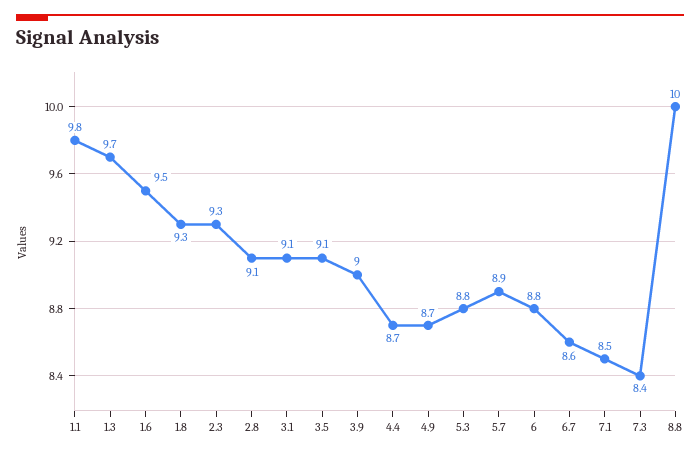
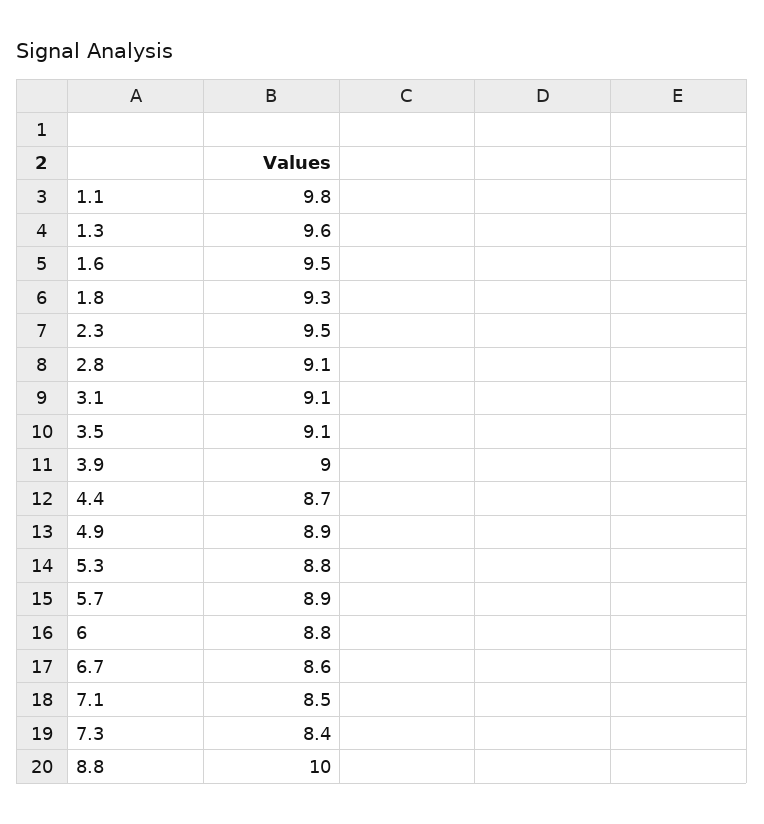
  {
    "1.1": 9.8,
-   "1.3": 9.7,
+   "1.3": 9.6,
    "1.6": 9.5,
    "1.8": 9.3,
-   "2.3": 9.3,
+   "2.3": 9.5,
    "2.8": 9.1,
    "3.1": 9.1,
    "3.5": 9.1,
    "3.9": 9,
    "4.4": 8.7,
-   "4.9": 8.7,
+   "4.9": 8.9,
    "5.3": 8.8,
    "5.7": 8.9,
    "6": 8.8,
    "6.7": 8.6,
    "7.1": 8.5,
    "7.3": 8.4,
    "8.8": 10
  }

